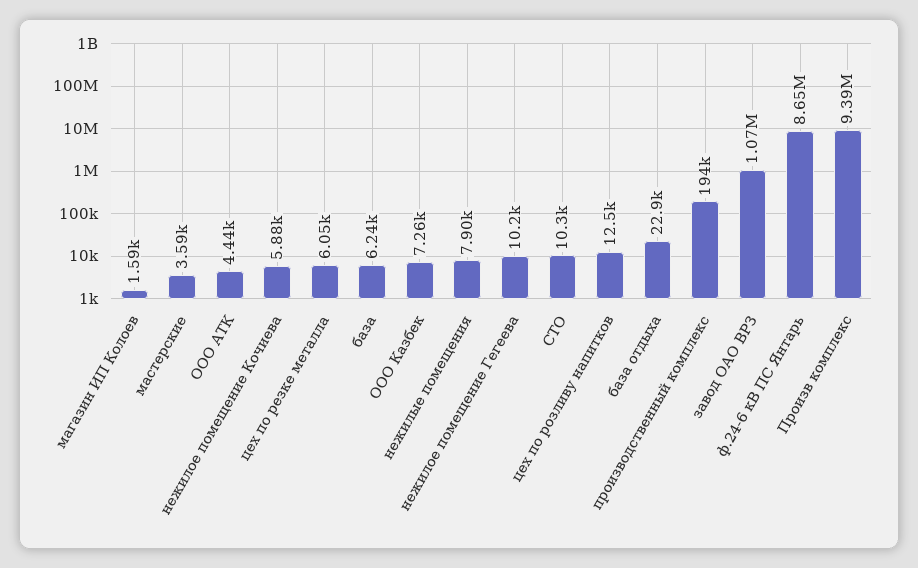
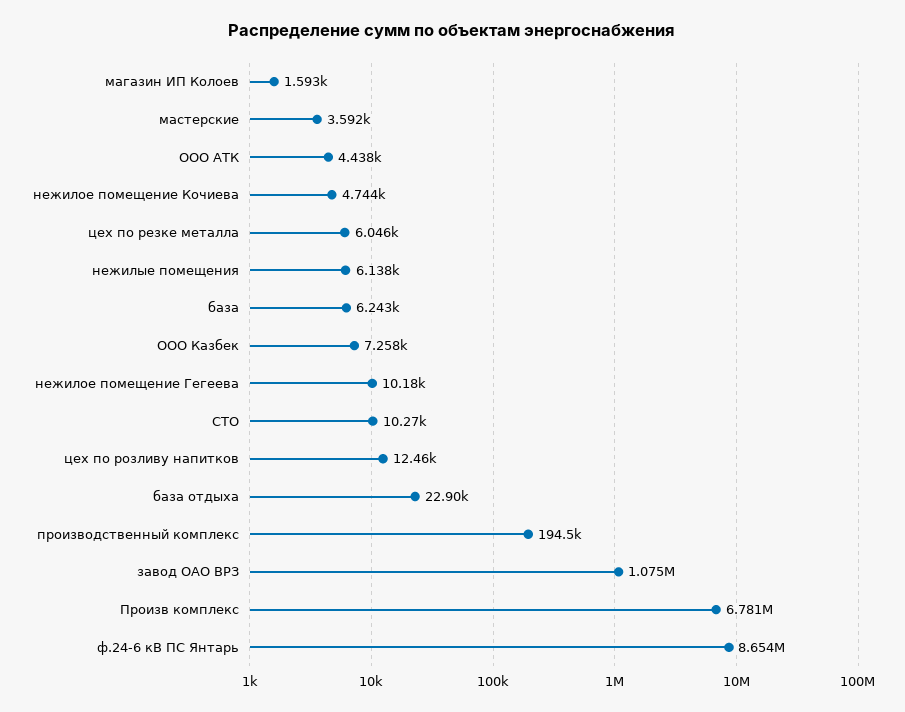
  {
    "магазин ИП Колоев": 1593,
    "мастерские": 3592,
    "ООО АТК": 4438,
-   "нежилое помещение Кочиева": 5880,
+   "нежилое помещение Кочиева": 4744,
    "цех по резке металла": 6046,
    "база": 6243,
    "ООО Казбек": 7258,
-   "нежилые помещения": 7900,
+   "нежилые помещения": 6138,
    "нежилое помещение Гегеева": 10180,
    "СТО": 10270,
    "цех по розливу напитков": 12460,
    "база отдыха": 22900,
    "производственный комплекс": 194500,
    "завод ОАО ВРЗ": 1075000,
    "ф.24-6 кВ ПС Янтарь": 8654000,
-   "Произв комплекс": 9390000
+   "Произв комплекс": 6781000
  }

